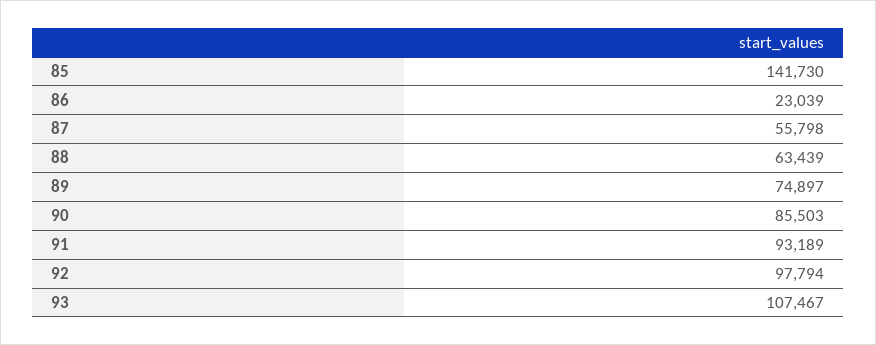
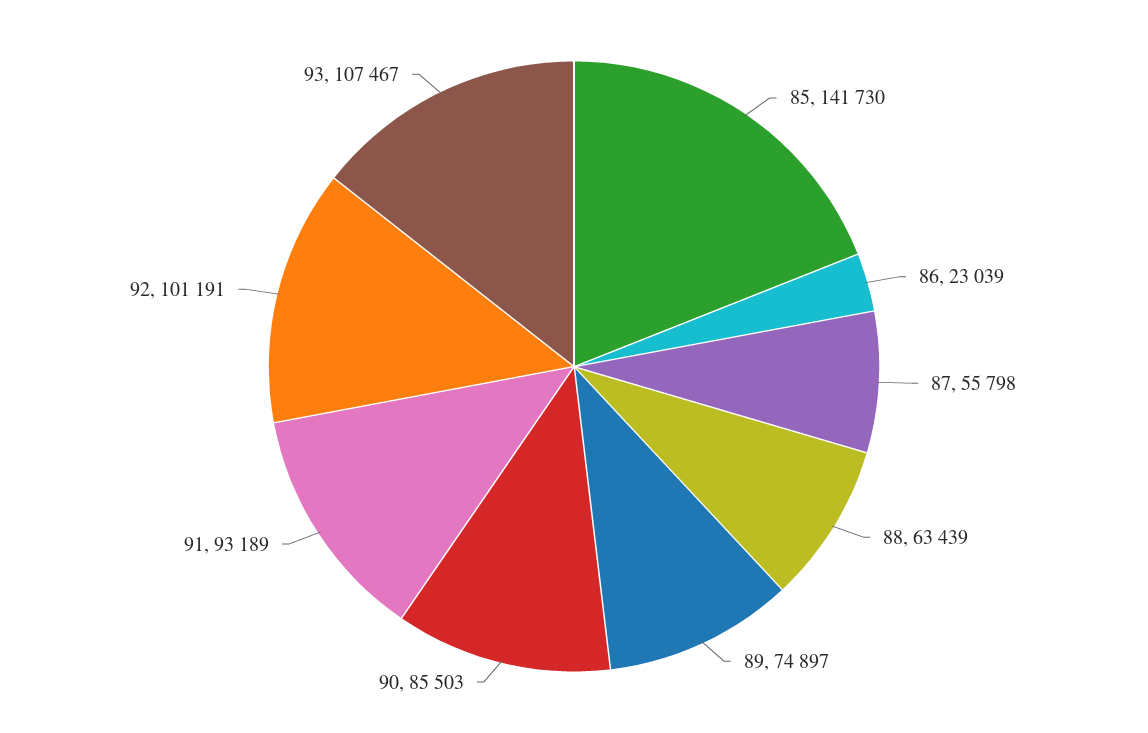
  {
    "85": 141730,
    "86": 23039,
    "87": 55798,
    "88": 63439,
    "89": 74897,
    "90": 85503,
    "91": 93189,
-   "92": 97794,
+   "92": 101191,
    "93": 107467
  }

